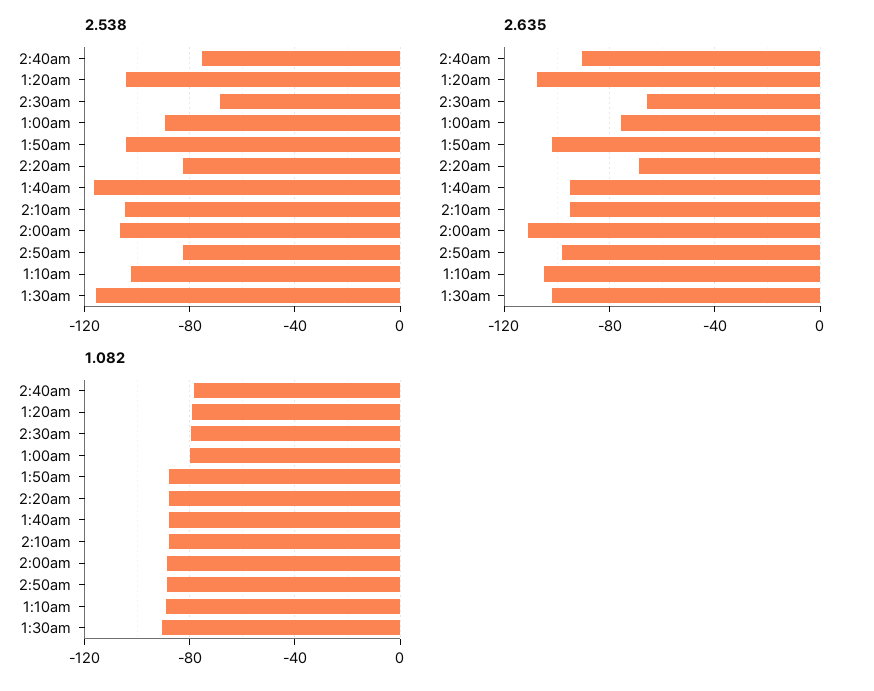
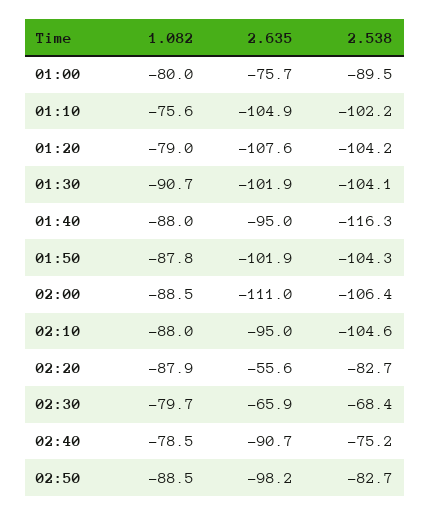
  {
    "2.538": {
      "2:40am": -75.2,
      "1:20am": -104.2,
      "2:30am": -68.4,
      "1:00am": -89.5,
      "1:50am": -104.3,
      "2:20am": -82.7,
      "1:40am": -116.3,
      "2:10am": -104.6,
      "2:00am": -106.4,
      "2:50am": -82.7,
      "1:10am": -102.2,
-     "1:30am": -115
+     "1:30am": -104.1
    },
    "2.635": {
      "2:40am": -90.7,
      "1:20am": -107.6,
      "2:30am": -65.9,
      "1:00am": -75.7,
      "1:50am": -101.9,
-     "2:20am": -70,
+     "2:20am": -55.6,
      "1:40am": -95,
      "2:10am": -95,
      "2:00am": -111,
      "2:50am": -98.2,
      "1:10am": -104.9,
      "1:30am": -101.9
    },
    "1.082": {
      "2:40am": -78.5,
      "1:20am": -79,
      "2:30am": -79.7,
      "1:00am": -80,
      "1:50am": -87.8,
      "2:20am": -87.9,
      "1:40am": -88,
      "2:10am": -88,
      "2:00am": -88.5,
      "2:50am": -88.5,
-     "1:10am": -90,
+     "1:10am": -75.6,
      "1:30am": -90.7
    }
  }

